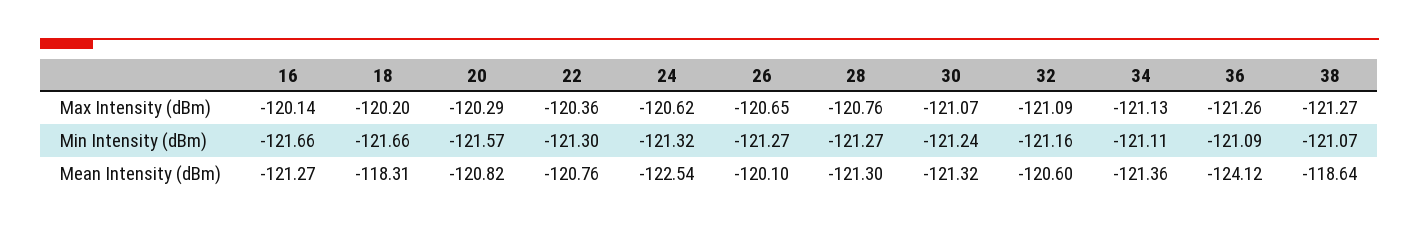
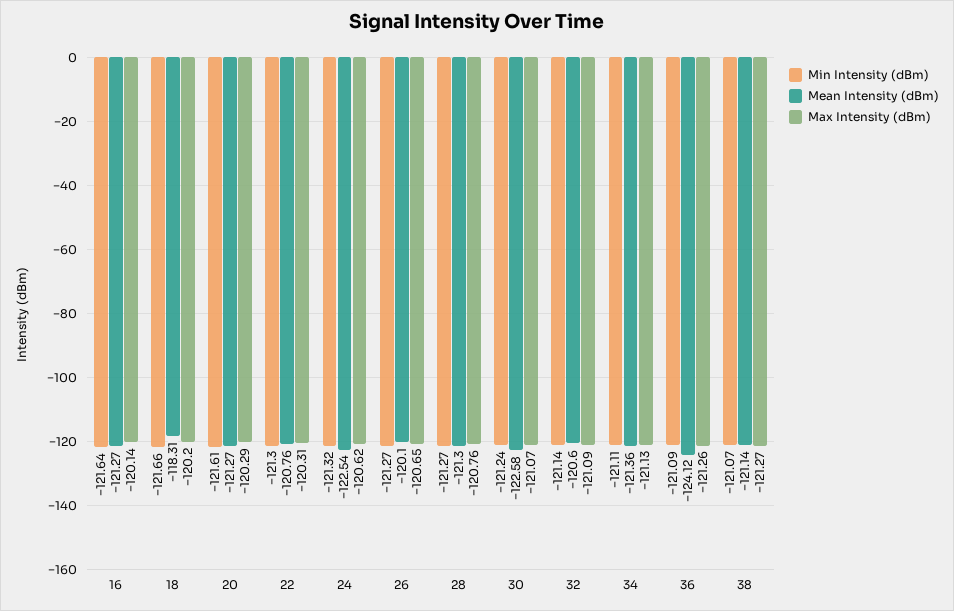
  {
    "Max Intensity (dBm)": {
      "16": -120.14,
      "18": -120.2,
      "20": -120.29,
-     "22": -120.36,
+     "22": -120.31,
      "24": -120.62,
      "26": -120.65,
      "28": -120.76,
      "30": -121.07,
      "32": -121.09,
      "34": -121.13,
      "36": -121.26,
      "38": -121.27
    },
    "Min Intensity (dBm)": {
-     "16": -121.66,
+     "16": -121.64,
      "18": -121.66,
-     "20": -121.57,
+     "20": -121.61,
      "22": -121.3,
      "24": -121.32,
      "26": -121.27,
      "28": -121.27,
      "30": -121.24,
-     "32": -121.16,
+     "32": -121.14,
      "34": -121.11,
      "36": -121.09,
      "38": -121.07
    },
    "Mean Intensity (dBm)": {
      "16": -121.27,
      "18": -118.31,
-     "20": -120.82,
+     "20": -121.27,
      "22": -120.76,
      "24": -122.54,
      "26": -120.1,
      "28": -121.3,
-     "30": -121.32,
+     "30": -122.58,
      "32": -120.6,
      "34": -121.36,
      "36": -124.12,
-     "38": -118.64
+     "38": -121.14
    }
  }

